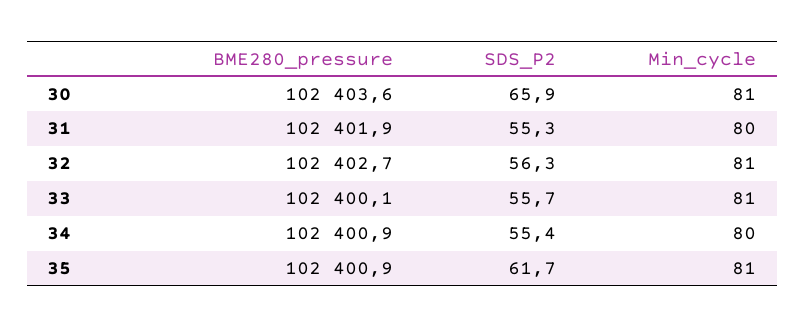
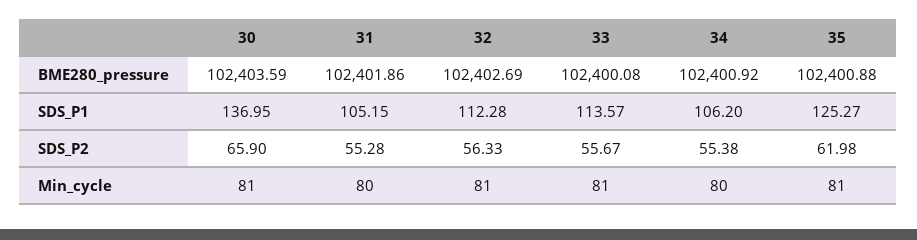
  {
    "BME280_pressure": {
      "30": 102403.59,
      "31": 102401.86,
      "32": 102402.69,
      "33": 102400.08,
      "34": 102400.92,
      "35": 102400.88
    },
    "SDS_P2": {
      "30": 65.9,
      "31": 55.28,
      "32": 56.33,
      "33": 55.67,
      "34": 55.38,
-     "35": 61.7
+     "35": 61.98
    },
    "Min_cycle": {
      "30": 81,
      "31": 80,
      "32": 81,
      "33": 81,
      "34": 80,
      "35": 81
-   }
+   },
+   "SDS_P1": {
+     "30": 136.95,
+     "31": 105.15,
+     "32": 112.28,
+     "33": 113.57,
+     "34": 106.2,
+     "35": 125.27
+   }
  }

